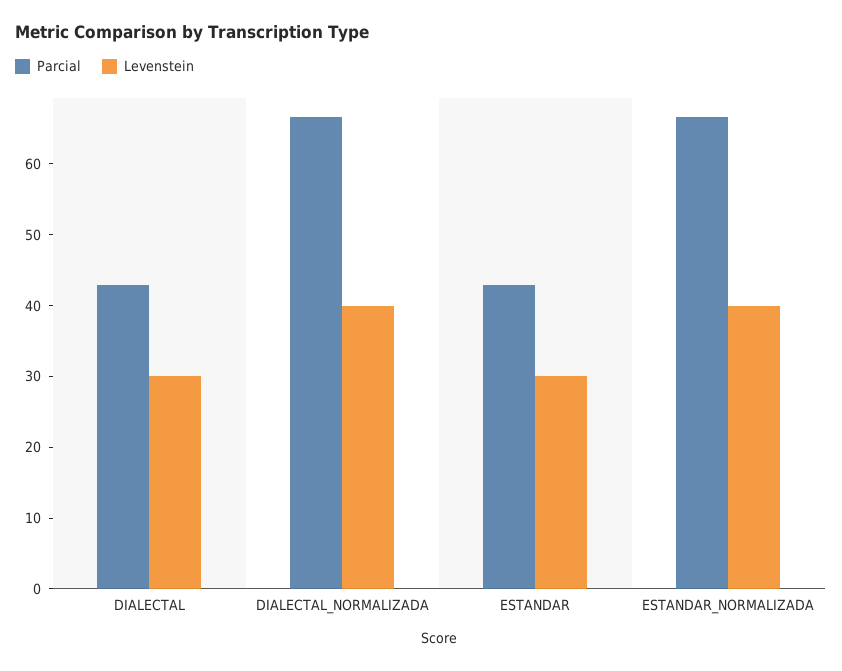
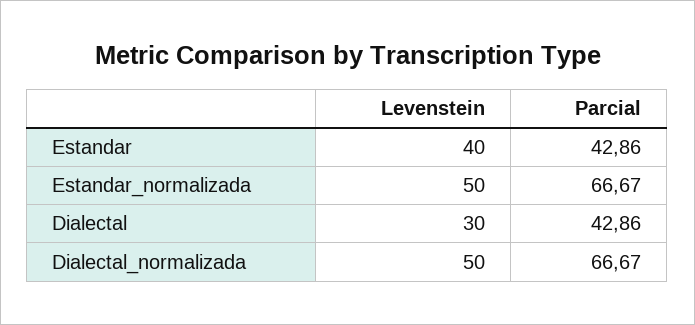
  {
    "Parcial": {
      "DIALECTAL": 42.86,
      "DIALECTAL_NORMALIZADA": 66.67,
      "ESTANDAR": 42.86,
      "ESTANDAR_NORMALIZADA": 66.67
    },
    "Levenstein": {
      "DIALECTAL": 30,
-     "DIALECTAL_NORMALIZADA": 40,
+     "DIALECTAL_NORMALIZADA": 50,
-     "ESTANDAR": 30,
+     "ESTANDAR": 40,
-     "ESTANDAR_NORMALIZADA": 40
+     "ESTANDAR_NORMALIZADA": 50
    }
  }

